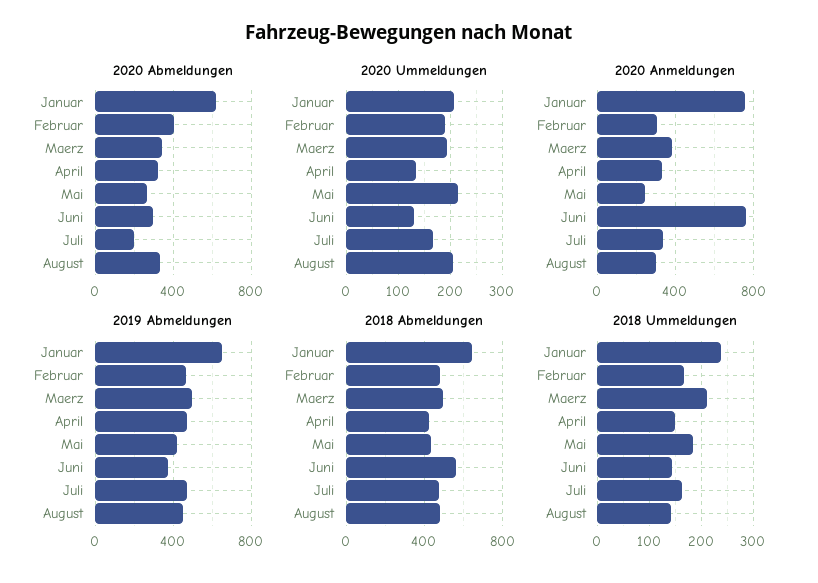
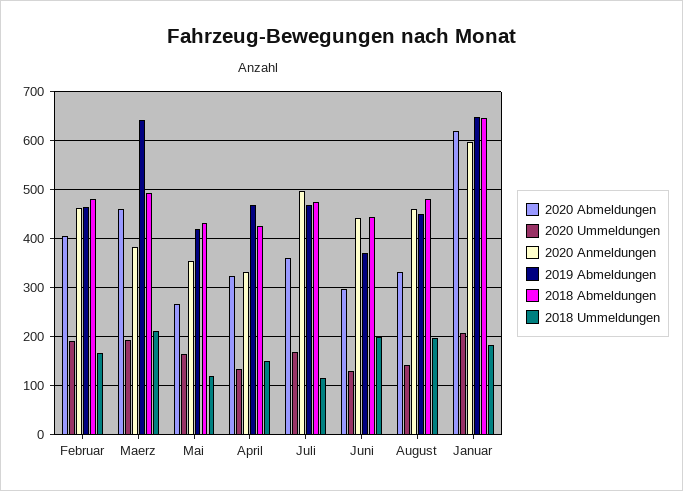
  {
    "2020 Abmeldungen": {
      "Januar": 620,
      "Februar": 400,
-     "Maerz": 350,
+     "Maerz": 460,
      "April": 320,
      "Mai": 260,
      "Juni": 300,
-     "Juli": 200,
+     "Juli": 360,
      "August": 340
    },
    "2020 Ummeldungen": {
      "Januar": 200,
      "Februar": 200,
      "Maerz": 200,
      "April": 140,
-     "Mai": 220,
+     "Mai": 160,
      "Juni": 140,
      "Juli": 160,
-     "August": 200
+     "August": 140
    },
    "2020 Anmeldungen": {
-     "Januar": 750,
+     "Januar": 600,
-     "Februar": 300,
+     "Februar": 460,
      "Maerz": 380,
      "April": 340,
-     "Mai": 250,
+     "Mai": 360,
-     "Juni": 750,
+     "Juni": 440,
-     "Juli": 350,
+     "Juli": 500,
-     "August": 300
+     "August": 460
    },
    "2019 Abmeldungen": {
      "Januar": 640,
      "Februar": 460,
-     "Maerz": 500,
+     "Maerz": 640,
      "April": 460,
      "Mai": 420,
      "Juni": 380,
      "Juli": 460,
      "August": 460
    },
    "2018 Abmeldungen": {
      "Januar": 640,
      "Februar": 480,
      "Maerz": 500,
      "April": 420,
      "Mai": 440,
-     "Juni": 550,
+     "Juni": 440,
      "Juli": 480,
      "August": 480
    },
    "2018 Ummeldungen": {
-     "Januar": 240,
+     "Januar": 180,
      "Februar": 160,
      "Maerz": 220,
      "April": 160,
-     "Mai": 180,
+     "Mai": 120,
-     "Juni": 140,
+     "Juni": 200,
-     "Juli": 160,
+     "Juli": 120,
-     "August": 140
+     "August": 200
    }
  }

